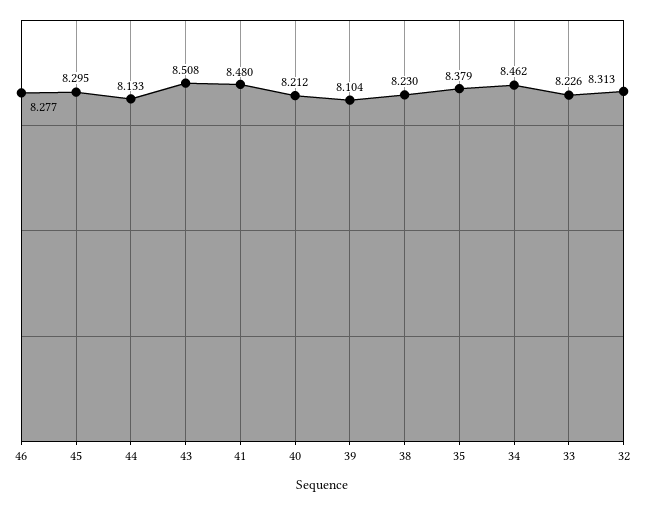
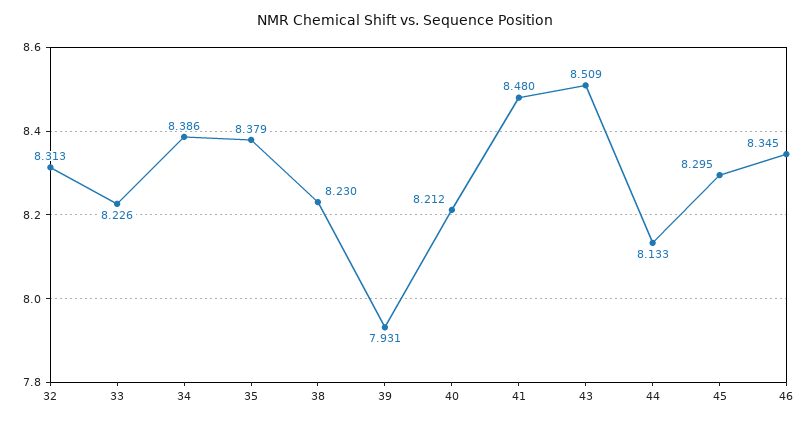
  {
-   "46": 8.277,
+   "46": 8.345,
    "45": 8.295,
    "44": 8.133,
-   "43": 8.508,
+   "43": 8.509,
    "41": 8.48,
    "40": 8.212,
-   "39": 8.104,
+   "39": 7.931,
    "38": 8.23,
    "35": 8.379,
-   "34": 8.462,
+   "34": 8.386,
    "33": 8.226,
    "32": 8.313
  }

